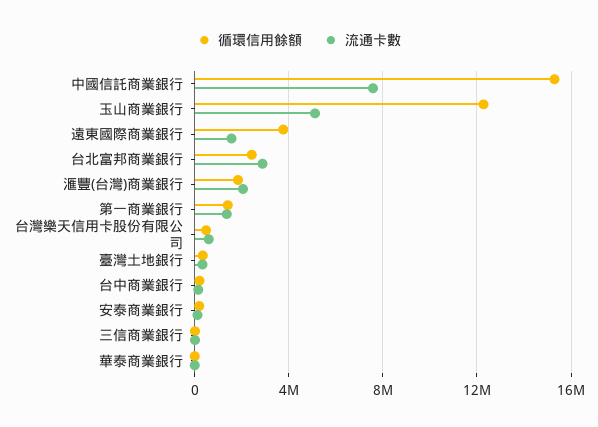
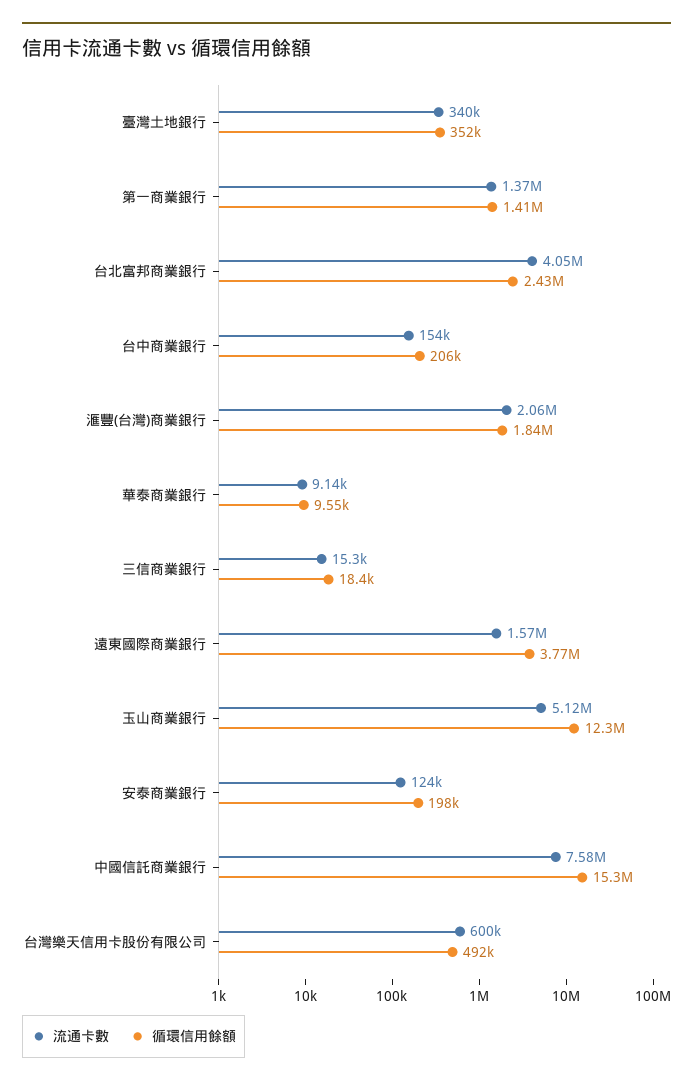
  {
    "循環信用餘額": {
      "中國信託商業銀行": 15300000,
      "玉山商業銀行": 12300000,
      "遠東國際商業銀行": 3770000,
      "台北富邦商業銀行": 2430000,
      "滙豐(台灣)商業銀行": 1840000,
      "第一商業銀行": 1410000,
      "台灣樂天信用卡股份有限公司": 492000,
      "臺灣土地銀行": 352000,
      "台中商業銀行": 206000,
      "安泰商業銀行": 198000,
      "三信商業銀行": 18400,
      "華泰商業銀行": 9550
    },
    "流通卡數": {
      "中國信託商業銀行": 7580000,
      "玉山商業銀行": 5120000,
      "遠東國際商業銀行": 1570000,
-     "台北富邦商業銀行": 3000000,
+     "台北富邦商業銀行": 4050000,
      "滙豐(台灣)商業銀行": 2060000,
      "第一商業銀行": 1370000,
      "台灣樂天信用卡股份有限公司": 600000,
      "臺灣土地銀行": 340000,
      "台中商業銀行": 154000,
      "安泰商業銀行": 124000,
      "三信商業銀行": 15300,
      "華泰商業銀行": 9140
    }
  }

